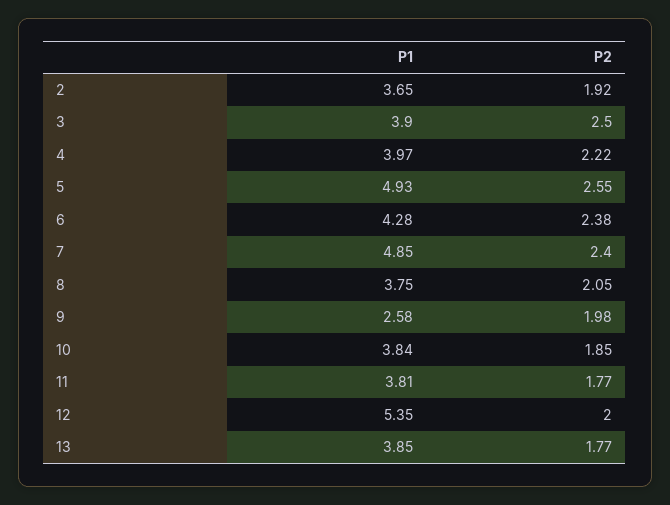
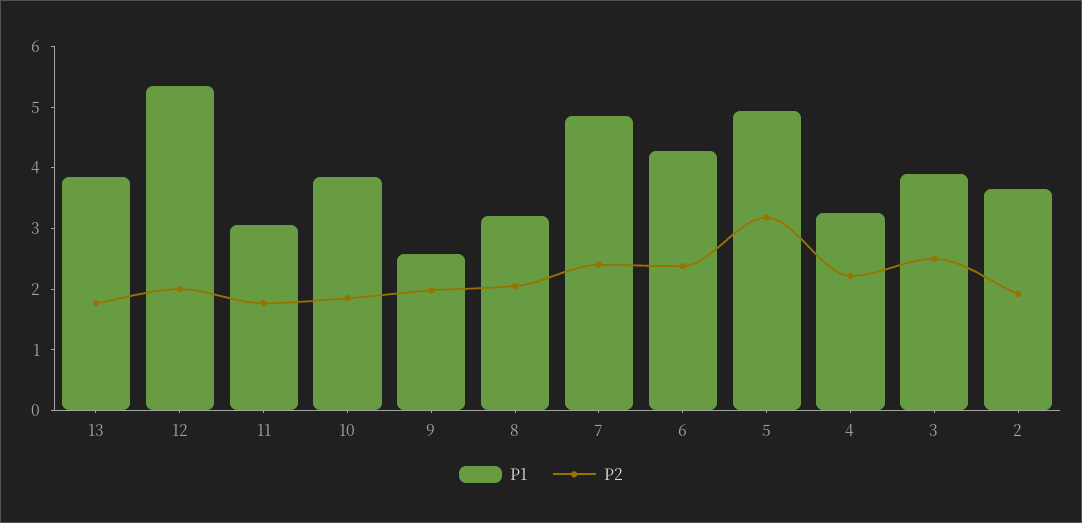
  {
    "P1": {
      "2": 3.65,
      "3": 3.9,
-     "4": 3.97,
+     "4": 3.2,
      "5": 4.93,
      "6": 4.28,
      "7": 4.85,
-     "8": 3.75,
+     "8": 3.2,
      "9": 2.58,
      "10": 3.84,
-     "11": 3.81,
+     "11": 3,
      "12": 5.35,
      "13": 3.85
    },
    "P2": {
      "2": 1.92,
      "3": 2.5,
      "4": 2.22,
-     "5": 2.55,
+     "5": 3.2,
      "6": 2.38,
      "7": 2.4,
      "8": 2.05,
      "9": 1.98,
      "10": 1.85,
      "11": 1.77,
      "12": 2,
      "13": 1.77
    }
  }

